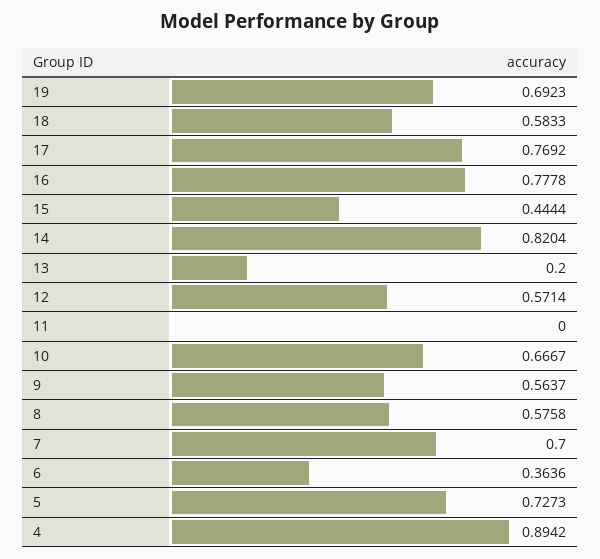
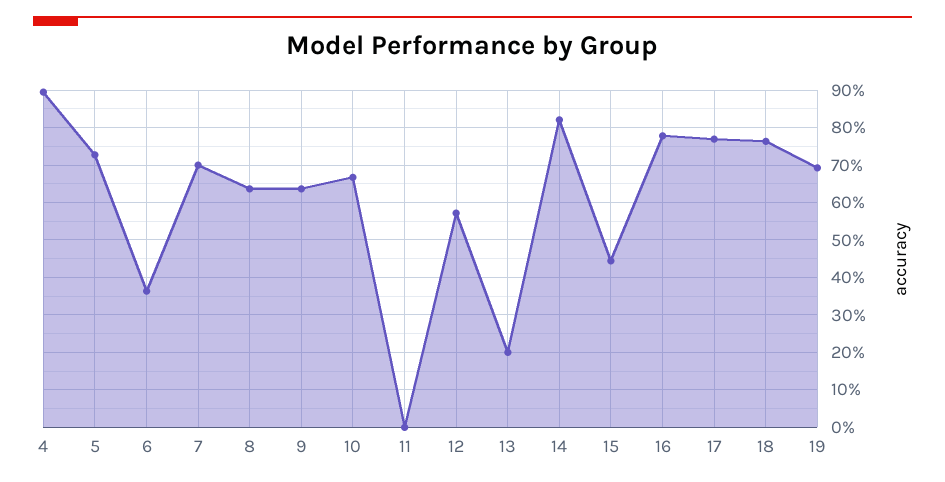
  {
    "19": 0.6923,
-   "18": 0.5833,
+   "18": 0.76,
    "17": 0.7692,
    "16": 0.7778,
    "15": 0.4444,
    "14": 0.8204,
    "13": 0.2,
    "12": 0.5714,
    "11": 0,
    "10": 0.6667,
-   "9": 0.5637,
+   "9": 0.64,
-   "8": 0.5758,
+   "8": 0.64,
    "7": 0.7,
    "6": 0.3636,
    "5": 0.7273,
    "4": 0.8942
  }

